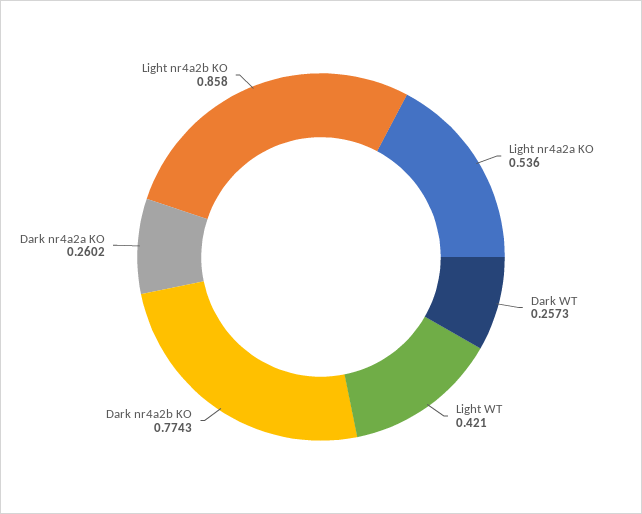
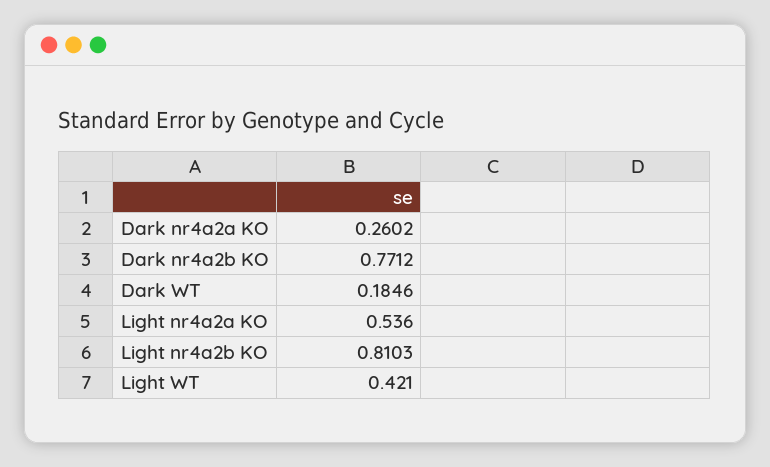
  {
    "Light nr4a2a KO": 0.536,
-   "Dark WT": 0.2573,
+   "Dark WT": 0.1846,
    "Light WT": 0.421,
-   "Dark nr4a2b KO": 0.7743,
+   "Dark nr4a2b KO": 0.7712,
    "Dark nr4a2a KO": 0.2602,
-   "Light nr4a2b KO": 0.858
+   "Light nr4a2b KO": 0.8103
  }

